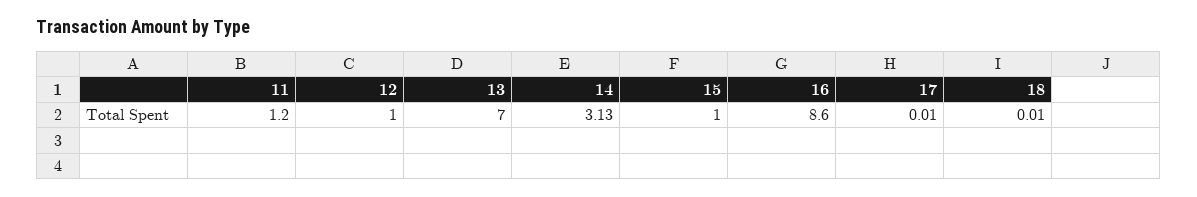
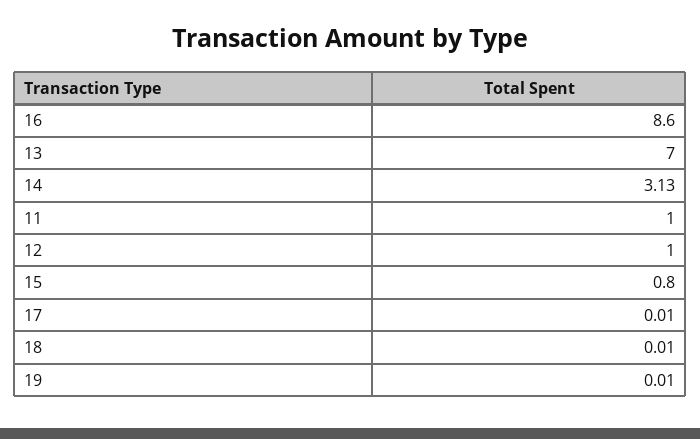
  {
-   "11": 1.2,
+   "11": 1,
    "12": 1,
    "13": 7,
    "14": 3.13,
-   "15": 1,
+   "15": 0.8,
    "16": 8.6,
    "17": 0.01,
-   "18": 0.01
+   "18": 0.01,
+   "19": 0.01
  }

